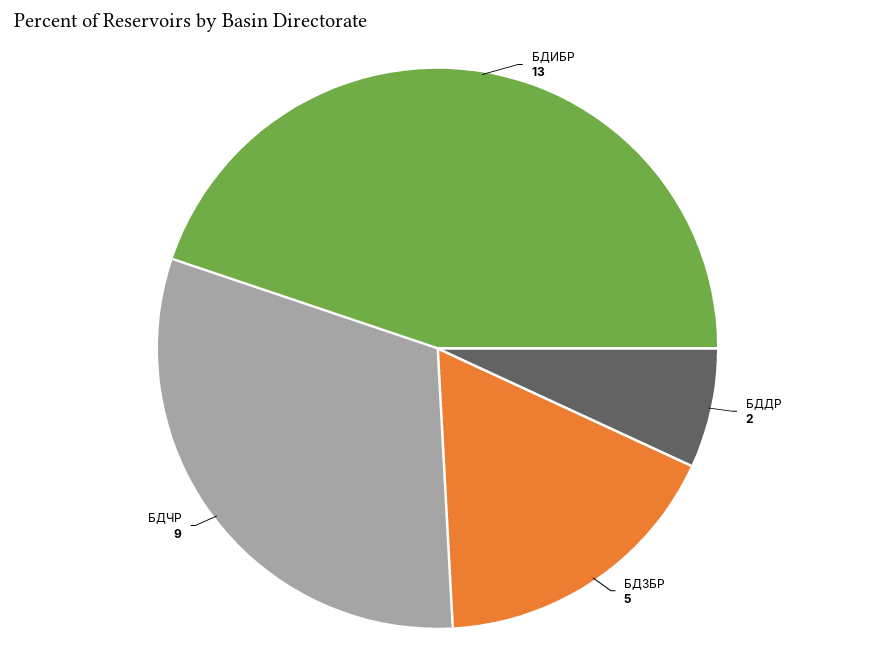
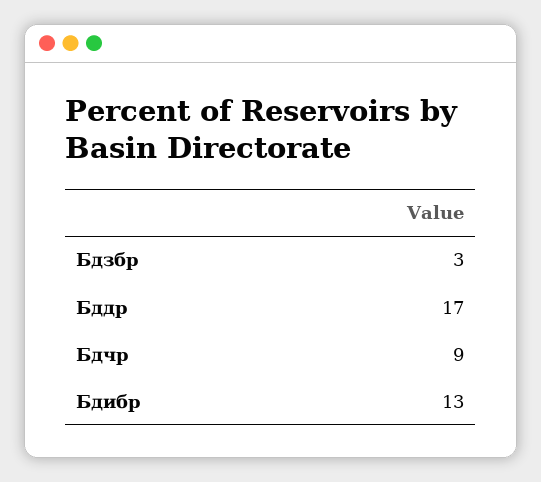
  {
    "БДИБР": 13,
-   "БДДР": 2,
+   "БДДР": 17,
-   "БДЗБР": 5,
+   "БДЗБР": 3,
    "БДЧР": 9
  }

